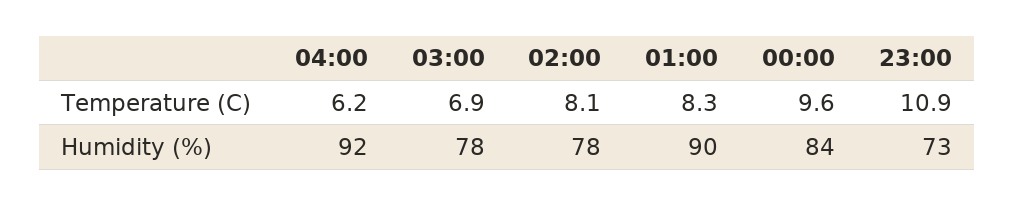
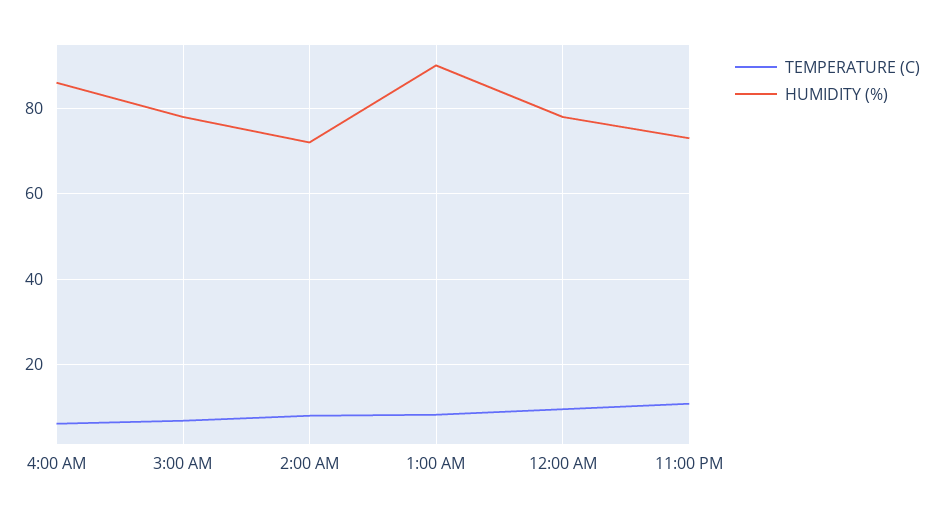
  {
    "Temperature (C)": {
      "04:00": 6.2,
      "03:00": 6.9,
      "02:00": 8.1,
      "01:00": 8.3,
      "00:00": 9.6,
      "23:00": 10.9
    },
    "Humidity (%)": {
-     "04:00": 92,
+     "04:00": 86,
      "03:00": 78,
-     "02:00": 78,
+     "02:00": 72,
      "01:00": 90,
-     "00:00": 84,
+     "00:00": 78,
      "23:00": 73
    }
  }

